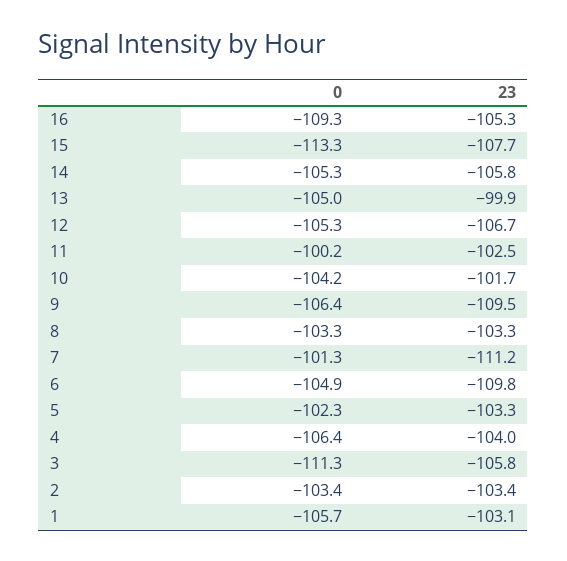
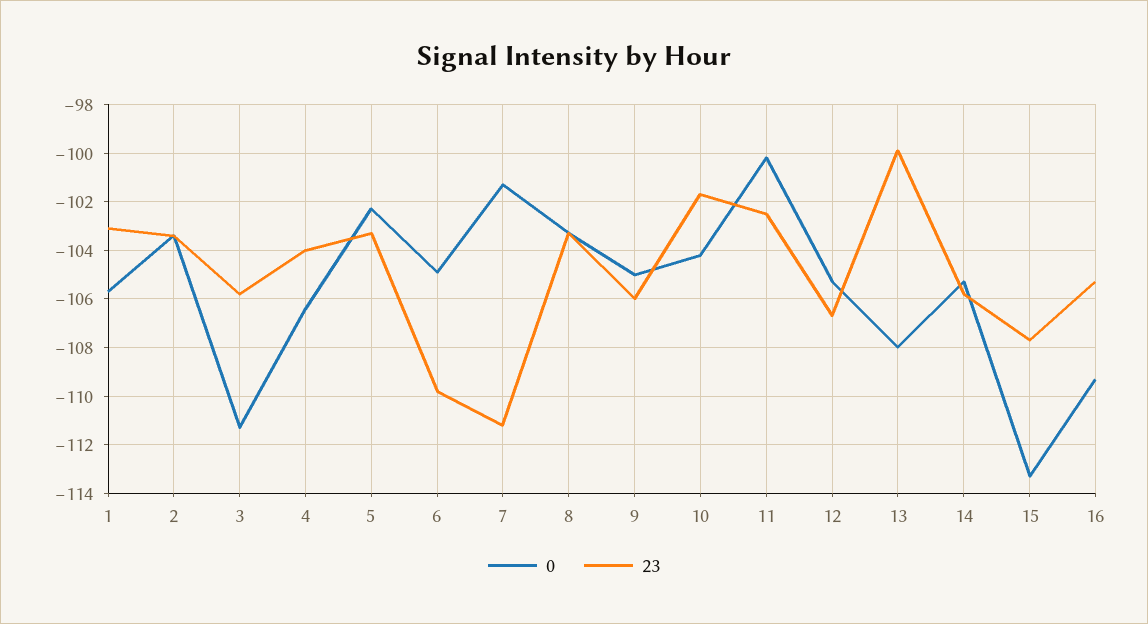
  {
    "0": {
      "16": -109.3,
      "15": -113.3,
      "14": -105.3,
-     "13": -105,
+     "13": -108,
      "12": -105.3,
      "11": -100.2,
      "10": -104.2,
-     "9": -106.4,
+     "9": -105,
      "8": -103.3,
      "7": -101.3,
      "6": -104.9,
      "5": -102.3,
      "4": -106.4,
      "3": -111.3,
      "2": -103.4,
      "1": -105.7
    },
    "23": {
      "16": -105.3,
      "15": -107.7,
      "14": -105.8,
      "13": -99.9,
      "12": -106.7,
      "11": -102.5,
      "10": -101.7,
-     "9": -109.5,
+     "9": -106,
      "8": -103.3,
      "7": -111.2,
      "6": -109.8,
      "5": -103.3,
      "4": -104,
      "3": -105.8,
      "2": -103.4,
      "1": -103.1
    }
  }

